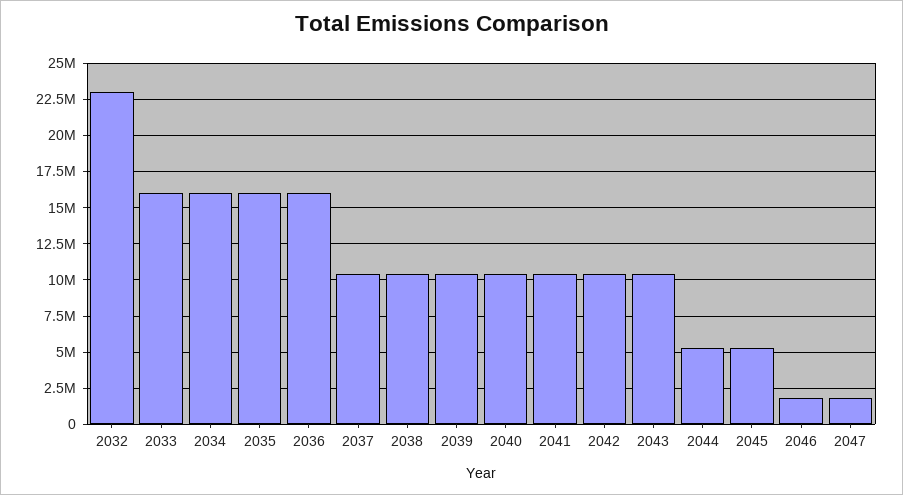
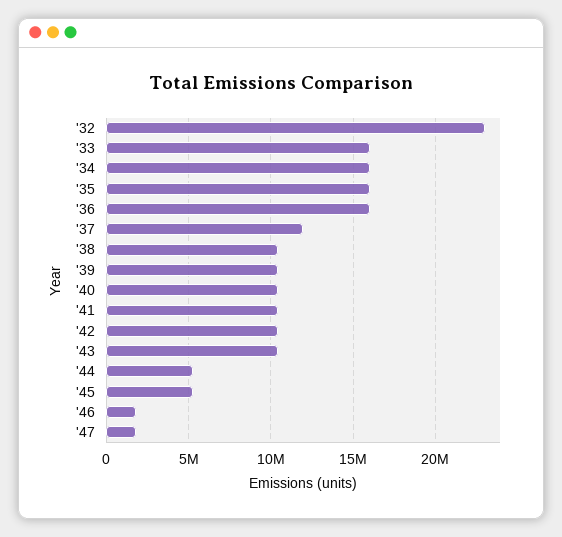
  {
    "2032": 23000000,
    "2033": 16000000,
    "2034": 16000000,
    "2035": 16000000,
    "2036": 16000000,
-   "2037": 10500000,
+   "2037": 12000000,
    "2038": 10500000,
    "2039": 10500000,
    "2040": 10500000,
    "2041": 10500000,
    "2042": 10500000,
    "2043": 10500000,
    "2044": 5500000,
    "2045": 5500000,
    "2046": 2000000,
    "2047": 2000000
  }

